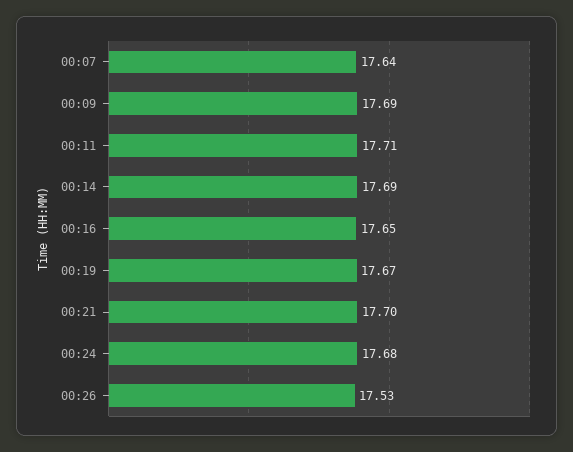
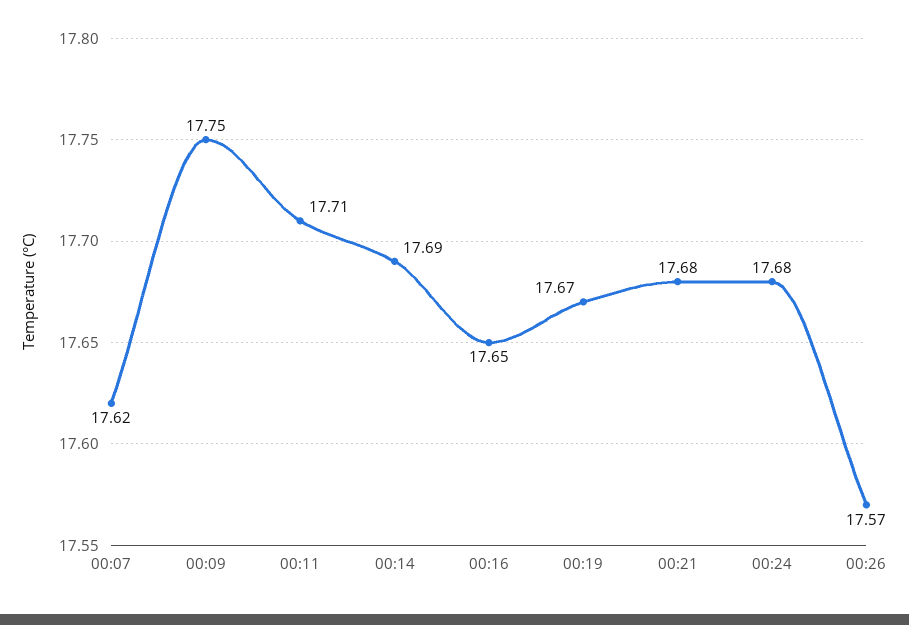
  {
-   "00:07": 17.64,
+   "00:07": 17.62,
-   "00:09": 17.69,
+   "00:09": 17.75,
    "00:11": 17.71,
    "00:14": 17.69,
    "00:16": 17.65,
    "00:19": 17.67,
-   "00:21": 17.7,
+   "00:21": 17.68,
    "00:24": 17.68,
-   "00:26": 17.53
+   "00:26": 17.57
  }

